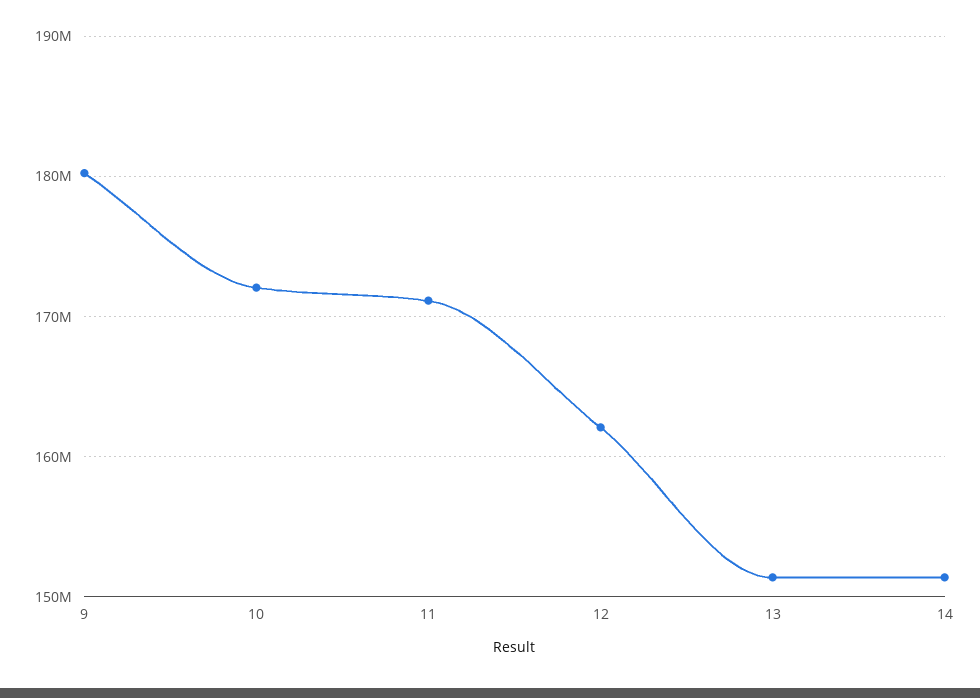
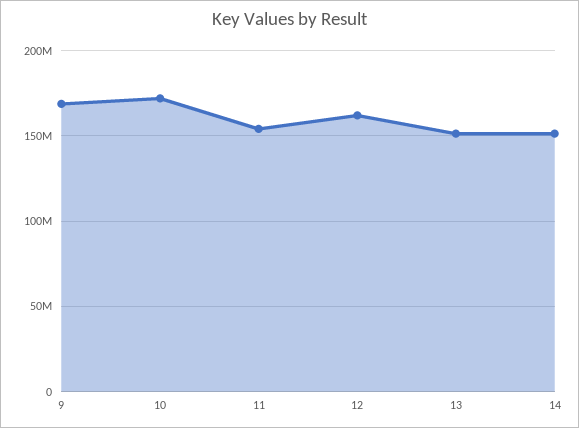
  {
-   "9": 180000000,
+   "9": 170000000,
    "10": 172000000,
-   "11": 171000000,
+   "11": 155000000,
    "12": 162000000,
    "13": 151000000,
    "14": 151000000
  }

